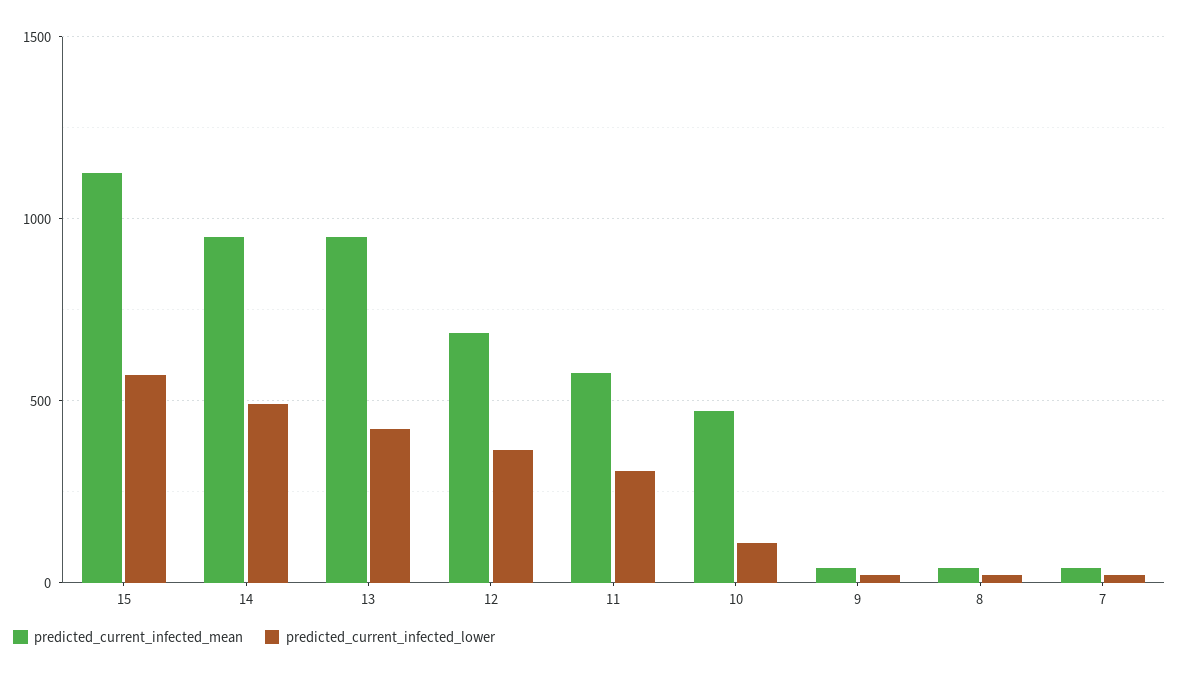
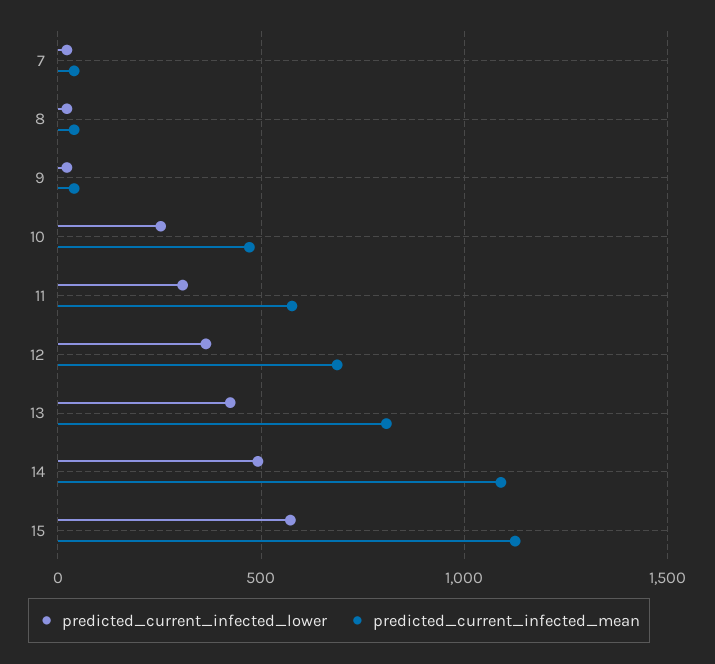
  {
    "predicted_current_infected_mean": {
      "15": 1150,
-     "14": 950,
+     "14": 1100,
-     "13": 950,
+     "13": 800,
      "12": 700,
      "11": 600,
      "10": 450,
      "9": 50,
      "8": 50,
      "7": 50
    },
    "predicted_current_infected_lower": {
      "15": 550,
      "14": 500,
      "13": 400,
      "12": 350,
      "11": 300,
-     "10": 100,
+     "10": 250,
      "9": 0,
      "8": 0,
      "7": 0
    }
  }

